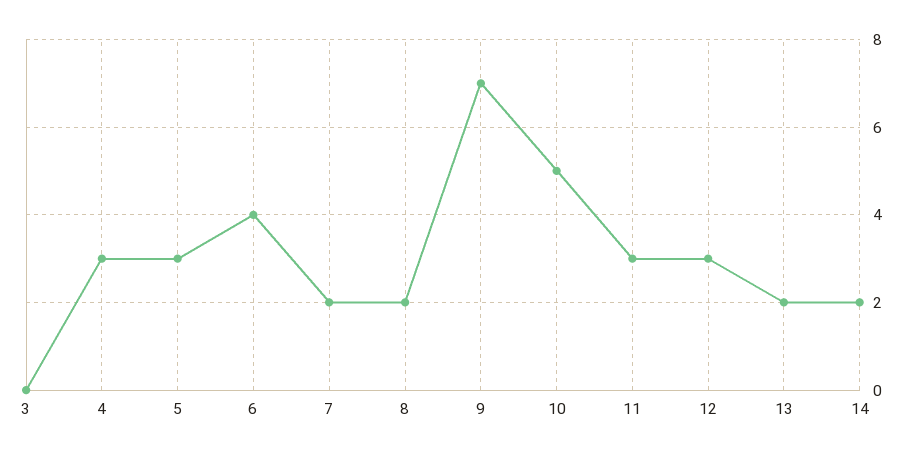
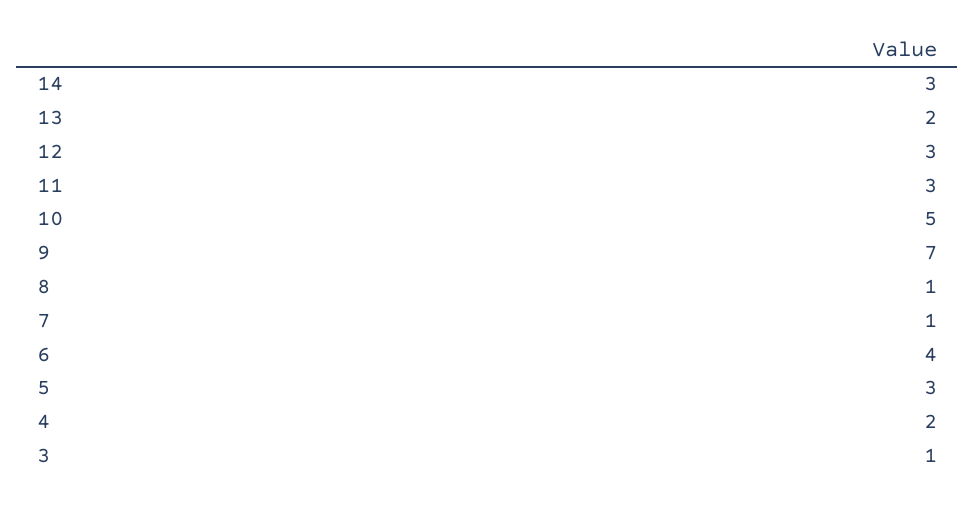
  {
-   "3": 0,
+   "3": 1,
-   "4": 3,
+   "4": 2,
    "5": 3,
    "6": 4,
-   "7": 2,
+   "7": 1,
-   "8": 2,
+   "8": 1,
    "9": 7,
    "10": 5,
    "11": 3,
    "12": 3,
    "13": 2,
-   "14": 2
+   "14": 3
  }

